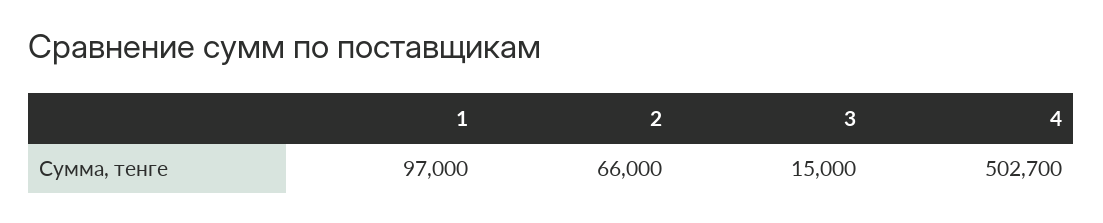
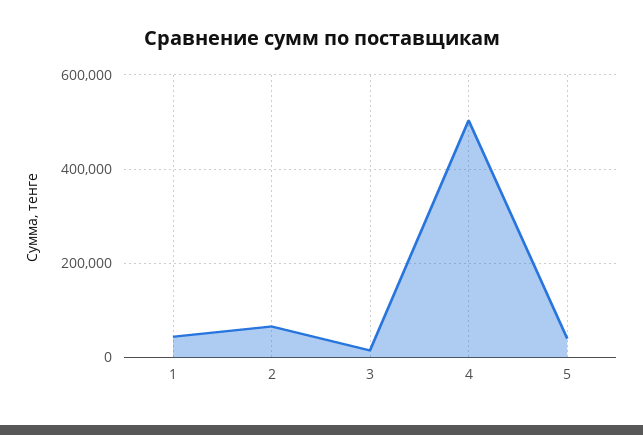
  {
-   "1": 97000,
+   "1": 40000,
    "2": 66000,
    "3": 15000,
-   "4": 502700
+   "4": 502700,
+   "5": 40000
  }

